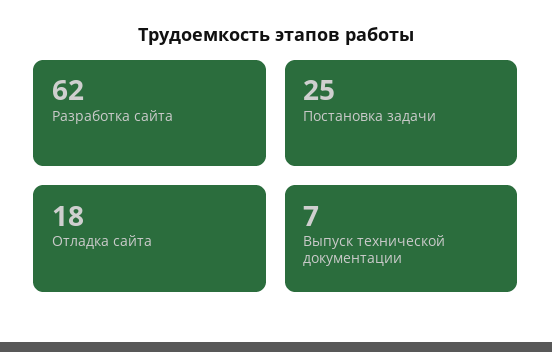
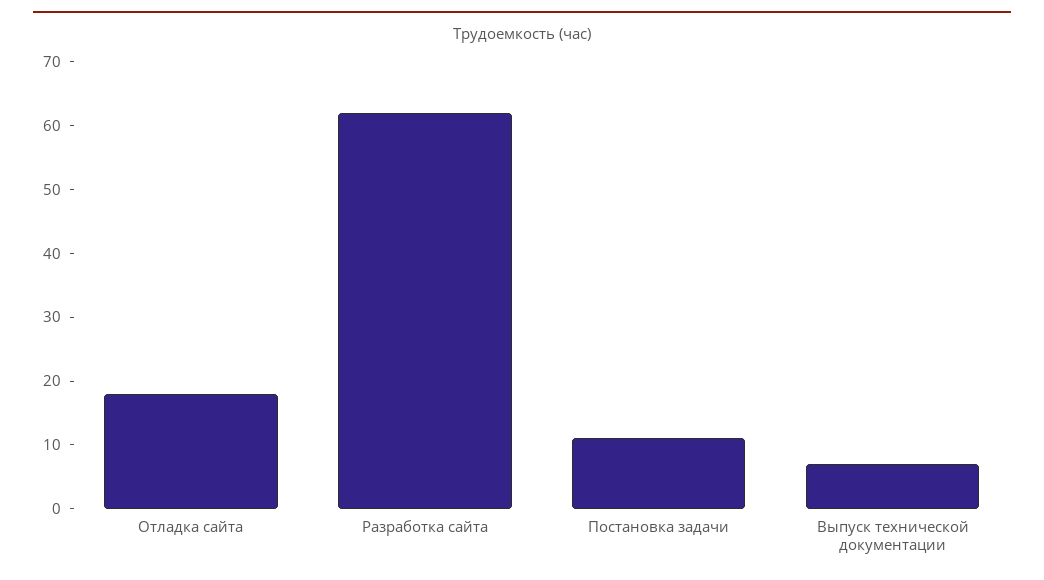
  {
    "Разработка сайта": 62,
-   "Постановка задачи": 25,
+   "Постановка задачи": 10,
    "Отладка сайта": 18,
    "Выпуск технической документации": 7
  }

